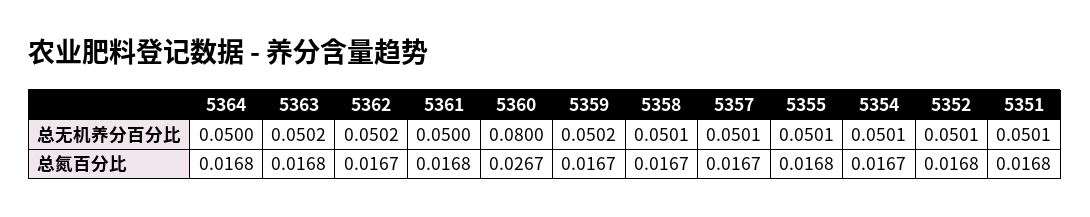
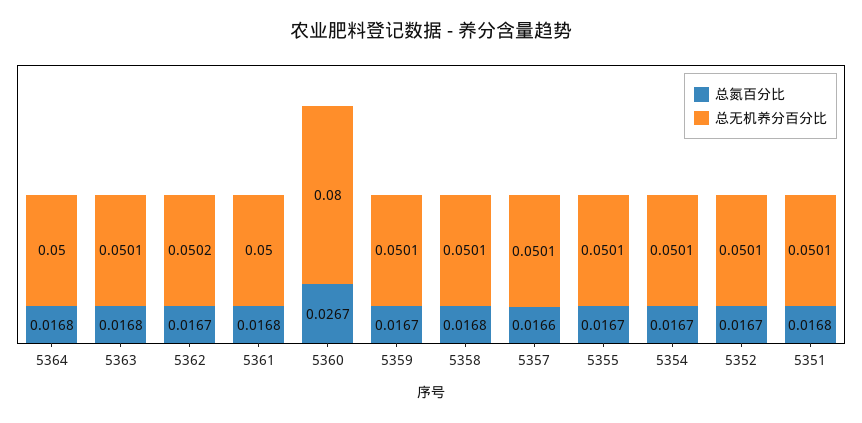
  {
    "总无机养分百分比": {
      "5364": 0.05,
-     "5363": 0.0502,
+     "5363": 0.0501,
      "5362": 0.0502,
      "5361": 0.05,
      "5360": 0.08,
-     "5359": 0.0502,
+     "5359": 0.0501,
      "5358": 0.0501,
      "5357": 0.0501,
      "5355": 0.0501,
      "5354": 0.0501,
      "5352": 0.0501,
      "5351": 0.0501
    },
    "总氮百分比": {
      "5364": 0.0168,
      "5363": 0.0168,
      "5362": 0.0167,
      "5361": 0.0168,
      "5360": 0.0267,
      "5359": 0.0167,
-     "5358": 0.0167,
+     "5358": 0.0168,
-     "5357": 0.0167,
+     "5357": 0.0166,
-     "5355": 0.0168,
+     "5355": 0.0167,
      "5354": 0.0167,
-     "5352": 0.0168,
+     "5352": 0.0167,
      "5351": 0.0168
    }
  }

